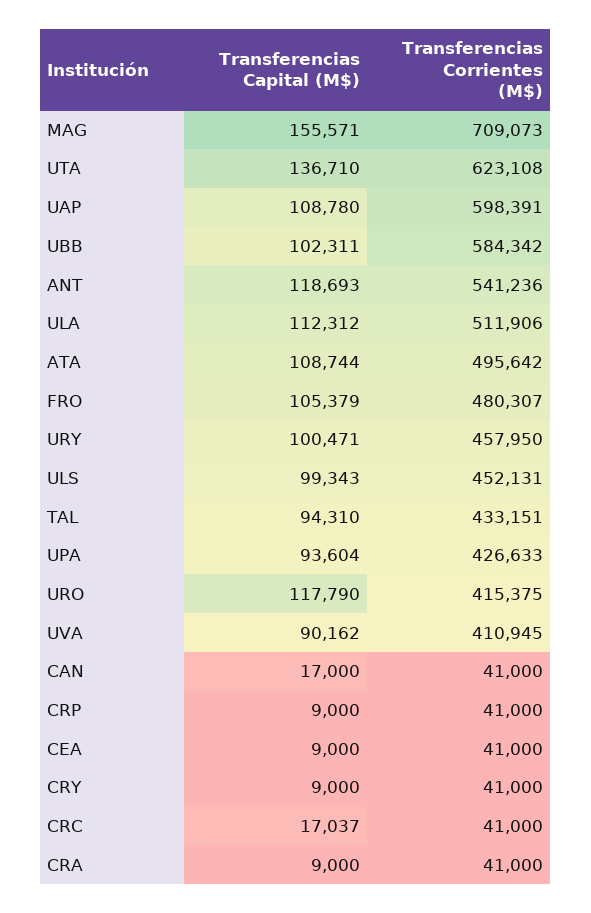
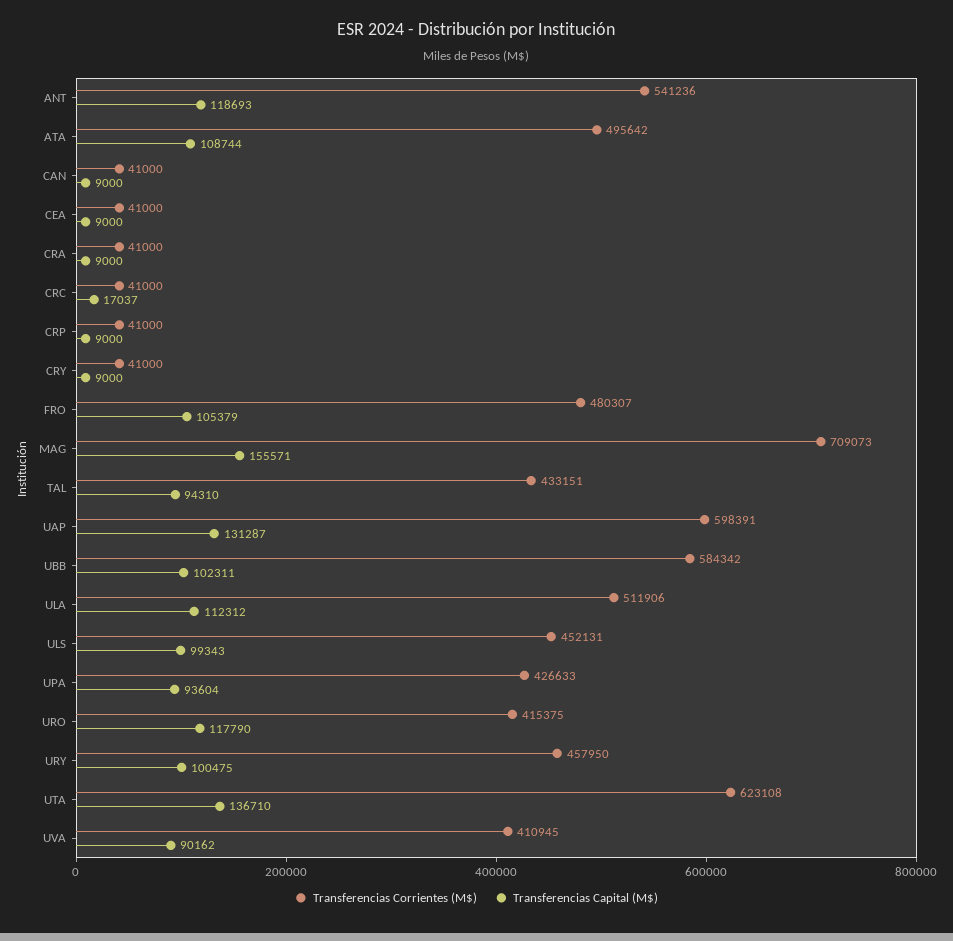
  {
    "Transferencias Capital (M$)": {
      "MAG": 155571,
      "UTA": 136710,
-     "UAP": 108780,
+     "UAP": 131287,
      "UBB": 102311,
      "ANT": 118693,
      "ULA": 112312,
      "ATA": 108744,
      "FRO": 105379,
-     "URY": 100471,
+     "URY": 100475,
      "ULS": 99343,
      "TAL": 94310,
      "UPA": 93604,
      "URO": 117790,
      "UVA": 90162,
-     "CAN": 17000,
+     "CAN": 9000,
      "CRP": 9000,
      "CEA": 9000,
      "CRY": 9000,
      "CRC": 17037,
      "CRA": 9000
    },
    "Transferencias Corrientes (M$)": {
      "MAG": 709073,
      "UTA": 623108,
      "UAP": 598391,
      "UBB": 584342,
      "ANT": 541236,
      "ULA": 511906,
      "ATA": 495642,
      "FRO": 480307,
      "URY": 457950,
      "ULS": 452131,
      "TAL": 433151,
      "UPA": 426633,
      "URO": 415375,
      "UVA": 410945,
      "CAN": 41000,
      "CRP": 41000,
      "CEA": 41000,
      "CRY": 41000,
      "CRC": 41000,
      "CRA": 41000
    }
  }

